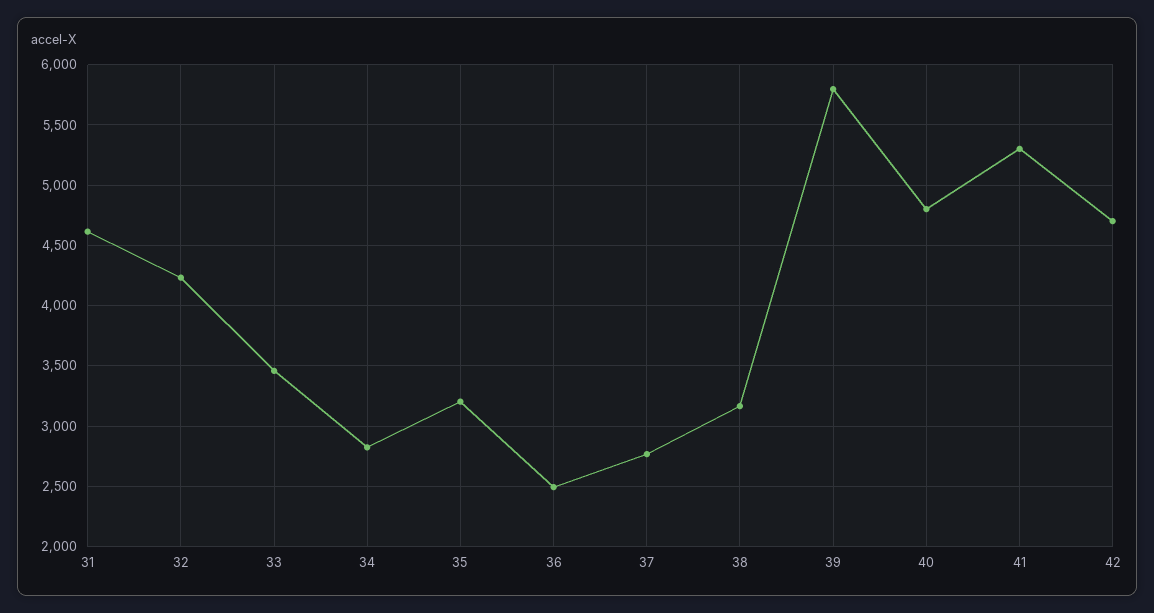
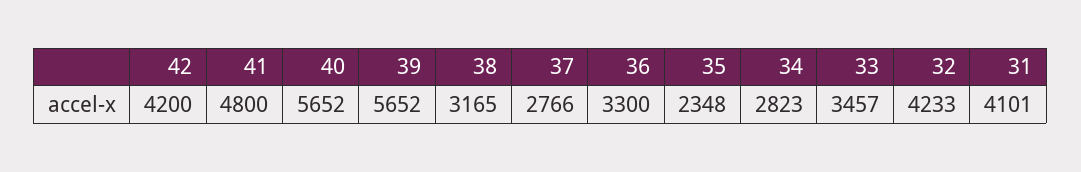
  {
-   "31": 4600,
+   "31": 4101,
    "32": 4233,
    "33": 3457,
    "34": 2823,
-   "35": 3200,
+   "35": 2348,
-   "36": 2500,
+   "36": 3300,
    "37": 2766,
    "38": 3165,
-   "39": 5800,
+   "39": 5652,
-   "40": 4800,
+   "40": 5652,
-   "41": 5300,
+   "41": 4800,
-   "42": 4700
+   "42": 4200
  }

